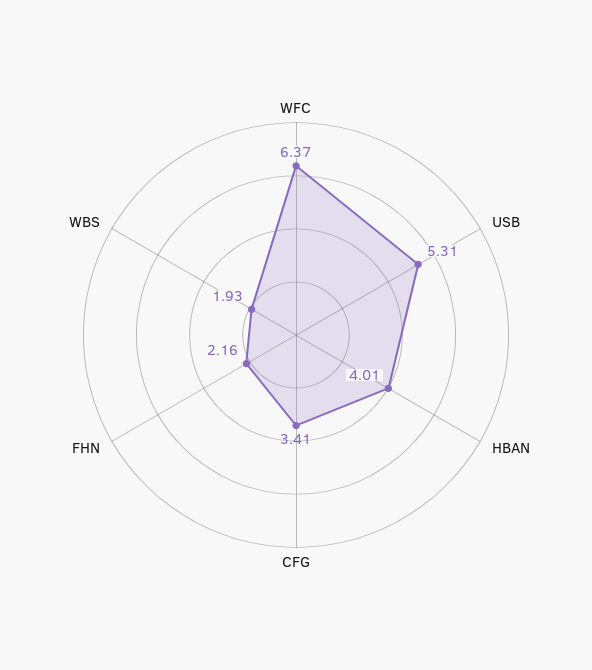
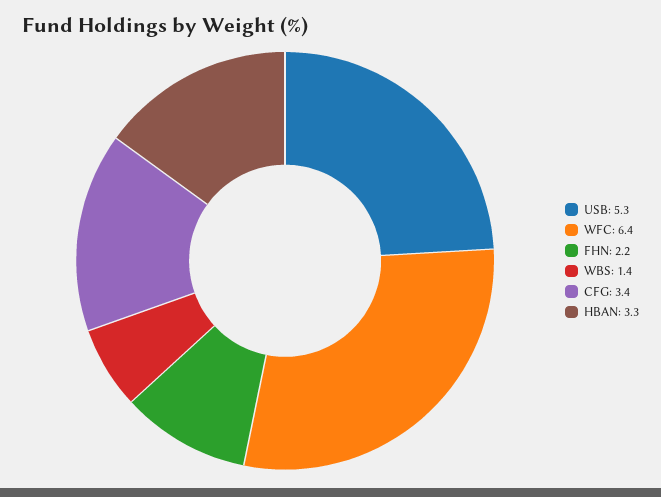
  {
    "WFC": 6.37,
    "USB": 5.31,
-   "HBAN": 4.01,
+   "HBAN": 3.3,
    "CFG": 3.41,
    "FHN": 2.16,
-   "WBS": 1.93
+   "WBS": 1.4
  }

